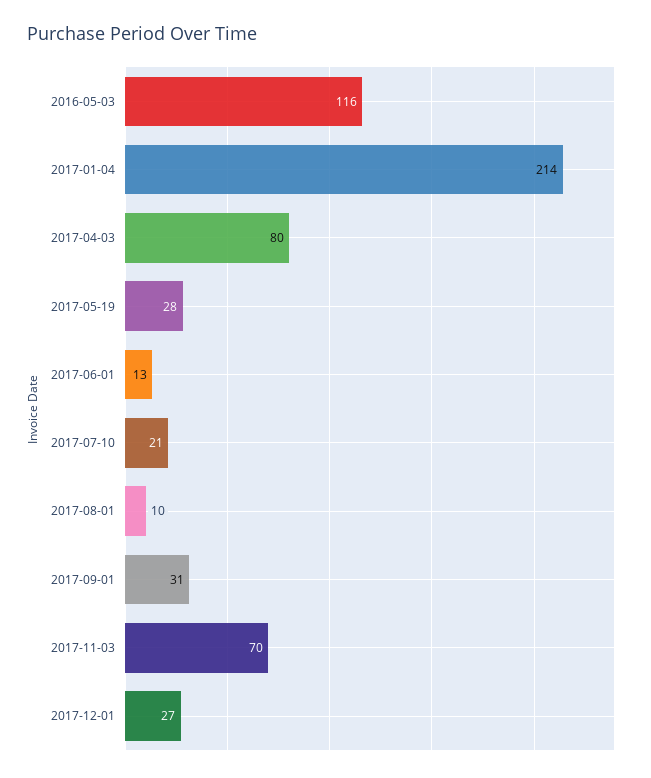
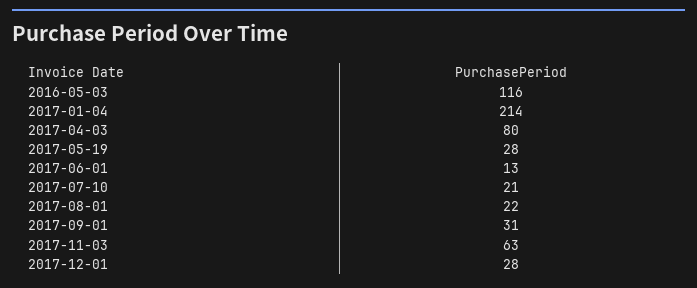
  {
    "2016-05-03": 116,
    "2017-01-04": 214,
    "2017-04-03": 80,
    "2017-05-19": 28,
    "2017-06-01": 13,
    "2017-07-10": 21,
-   "2017-08-01": 10,
+   "2017-08-01": 22,
    "2017-09-01": 31,
-   "2017-11-03": 70,
+   "2017-11-03": 63,
-   "2017-12-01": 27
+   "2017-12-01": 28
  }

